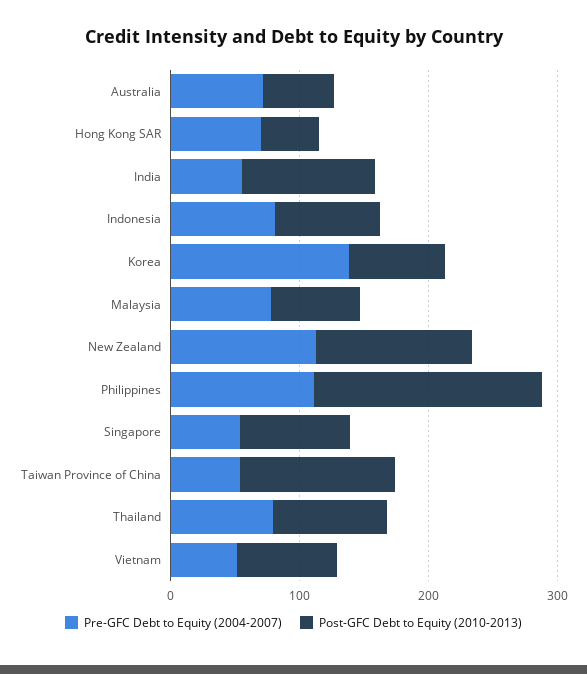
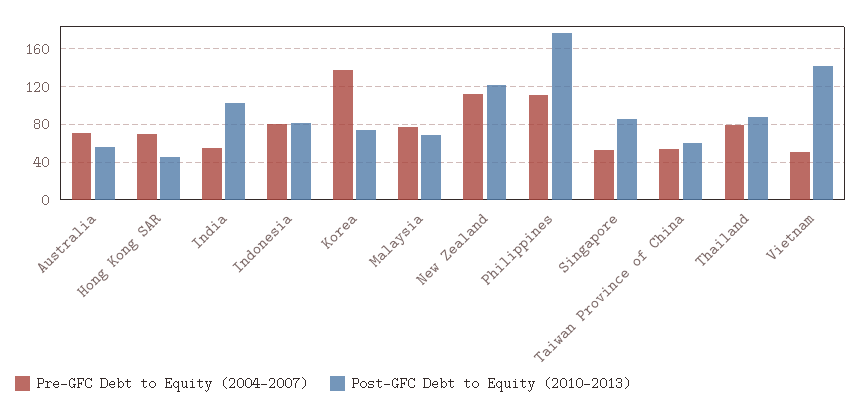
  {
    "Pre-GFC Debt to Equity (2004-2007)": {
      "Australia": 70,
      "Hong Kong SAR": 70,
      "India": 60,
      "Indonesia": 80,
      "Korea": 140,
      "Malaysia": 80,
      "New Zealand": 110,
      "Philippines": 110,
      "Singapore": 50,
      "Taiwan Province of China": 50,
      "Thailand": 80,
      "Vietnam": 50
    },
    "Post-GFC Debt to Equity (2010-2013)": {
      "Australia": 60,
      "Hong Kong SAR": 40,
      "India": 100,
      "Indonesia": 80,
      "Korea": 70,
      "Malaysia": 70,
      "New Zealand": 120,
      "Philippines": 180,
      "Singapore": 90,
-     "Taiwan Province of China": 120,
+     "Taiwan Province of China": 60,
      "Thailand": 90,
-     "Vietnam": 80
+     "Vietnam": 140
    }
  }

